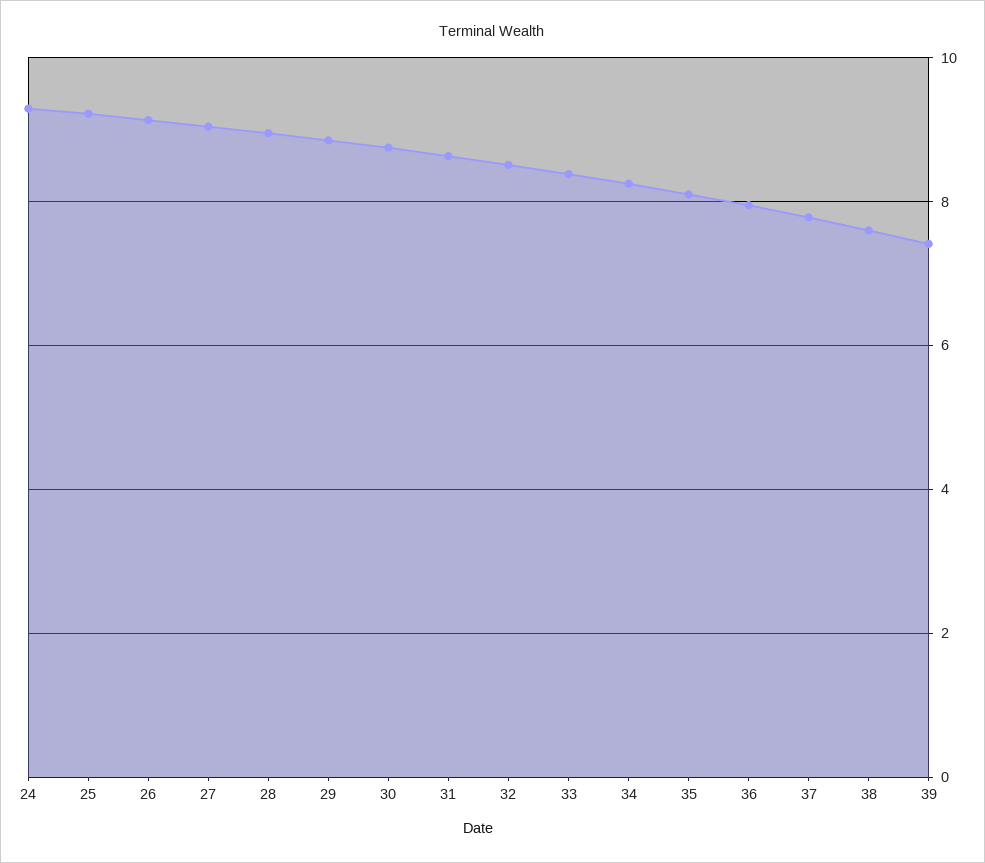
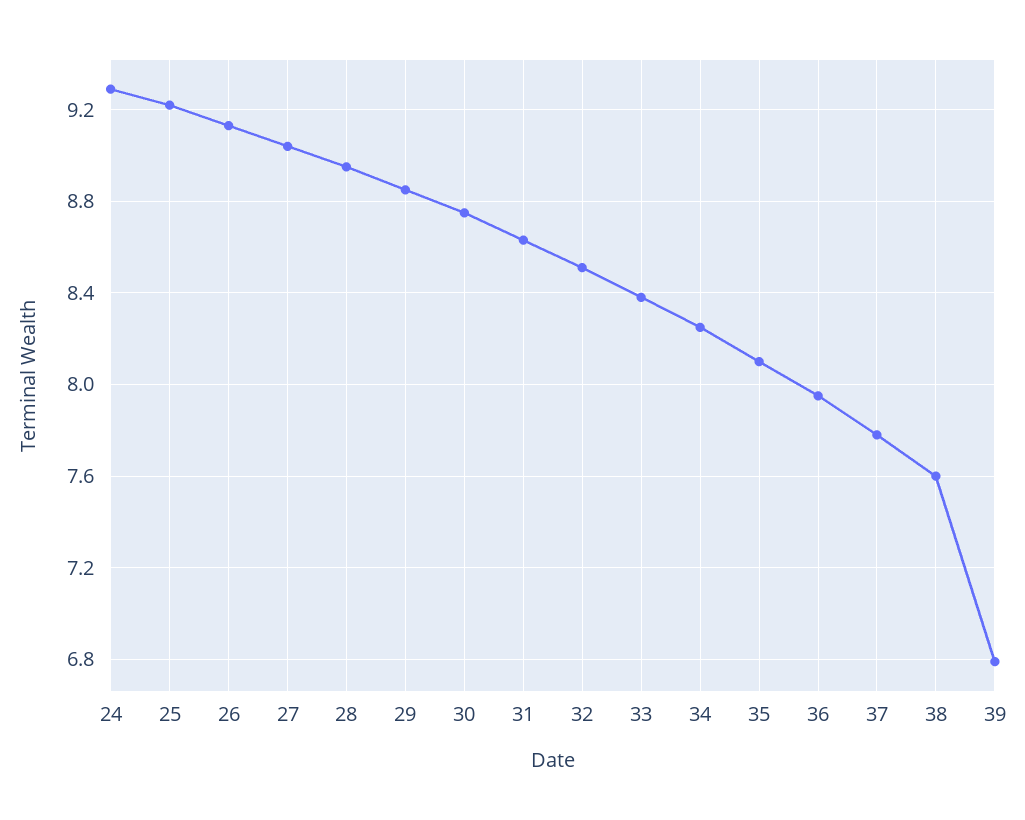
  {
    "24": 9.3,
    "25": 9.2,
    "26": 9.15,
    "27": 9.05,
    "28": 8.95,
    "29": 8.85,
    "30": 8.75,
    "31": 8.65,
    "32": 8.5,
    "33": 8.4,
    "34": 8.25,
    "35": 8.1,
    "36": 7.95,
    "37": 7.8,
    "38": 7.6,
-   "39": 7.4
+   "39": 6.8
  }

